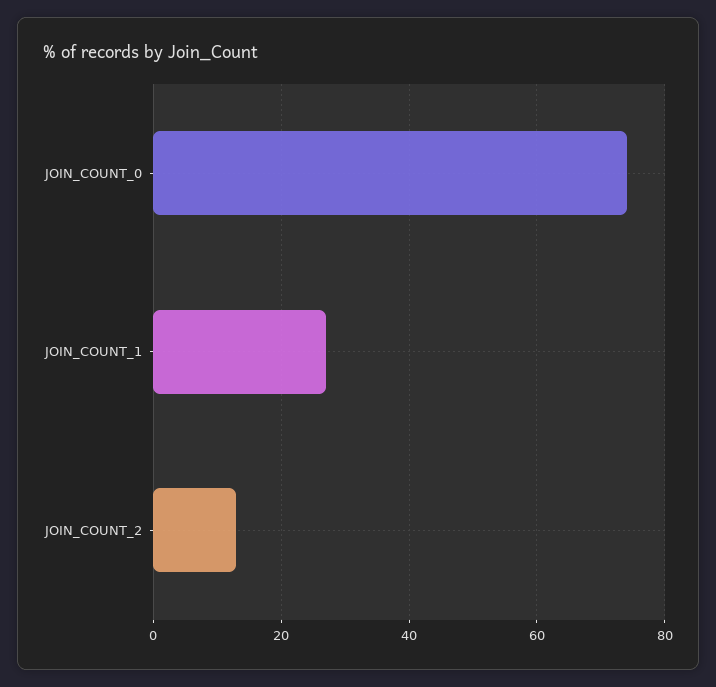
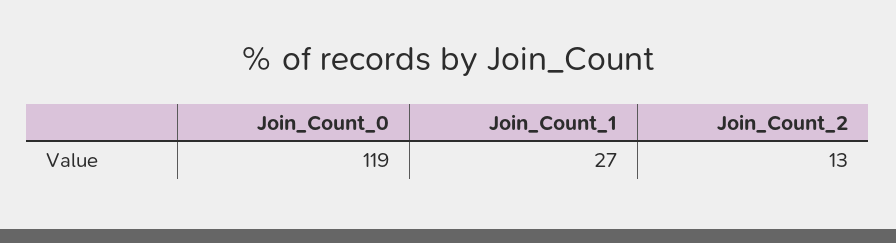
  {
-   "JOIN_COUNT_0": 75,
+   "JOIN_COUNT_0": 119,
    "JOIN_COUNT_1": 27,
    "JOIN_COUNT_2": 13
  }

